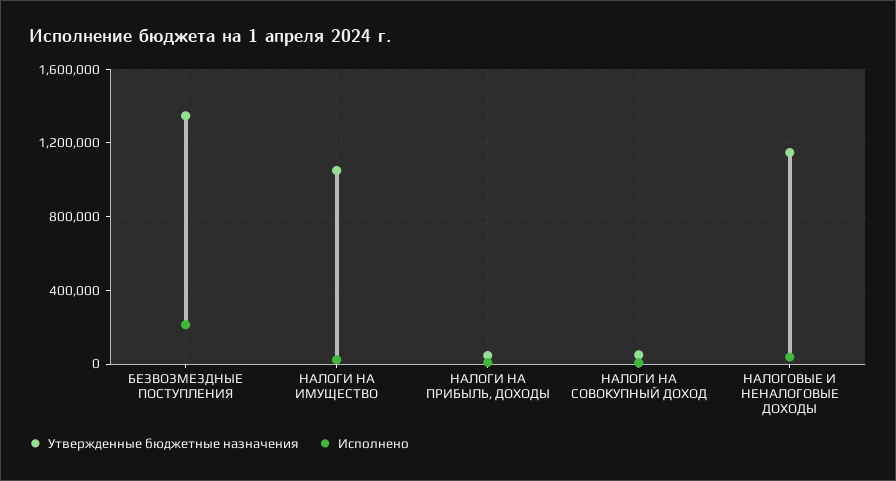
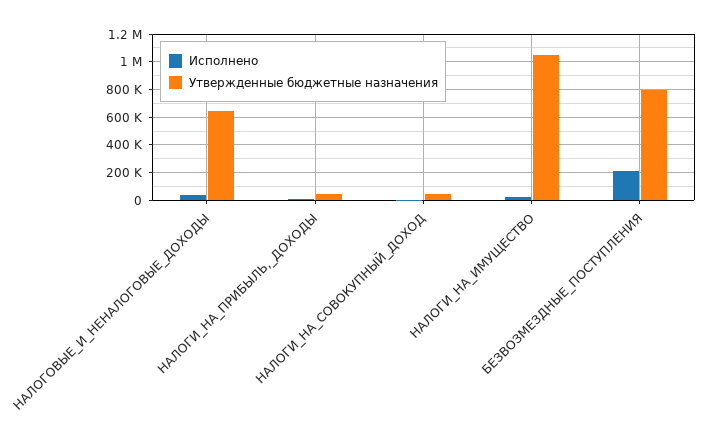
  {
    "Утвержденные бюджетные назначения": {
-     "БЕЗВОЗМЕЗДНЫЕ ПОСТУПЛЕНИЯ": 1350000,
+     "БЕЗВОЗМЕЗДНЫЕ ПОСТУПЛЕНИЯ": 800000,
      "НАЛОГИ НА ИМУЩЕСТВО": 1050000,
      "НАЛОГИ НА ПРИБЫЛЬ, ДОХОДЫ": 50000,
      "НАЛОГИ НА СОВОКУПНЫЙ ДОХОД": 50000,
-     "НАЛОГОВЫЕ И НЕНАЛОГОВЫЕ ДОХОДЫ": 1150000
+     "НАЛОГОВЫЕ И НЕНАЛОГОВЫЕ ДОХОДЫ": 650000
    },
    "Исполнено": {
      "БЕЗВОЗМЕЗДНЫЕ ПОСТУПЛЕНИЯ": 200000,
      "НАЛОГИ НА ИМУЩЕСТВО": 0,
      "НАЛОГИ НА ПРИБЫЛЬ, ДОХОДЫ": 0,
      "НАЛОГИ НА СОВОКУПНЫЙ ДОХОД": 0,
      "НАЛОГОВЫЕ И НЕНАЛОГОВЫЕ ДОХОДЫ": 50000
    }
  }

